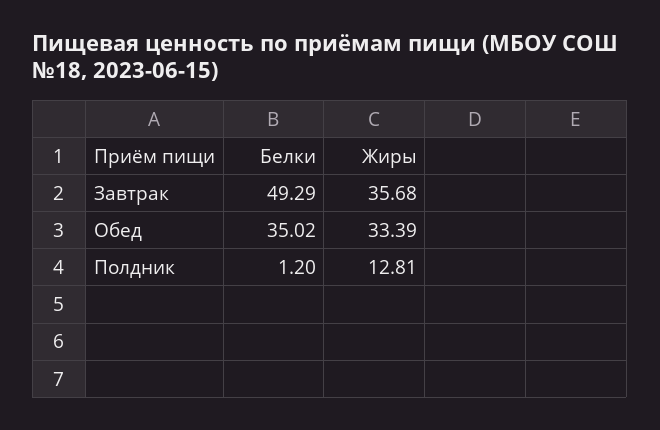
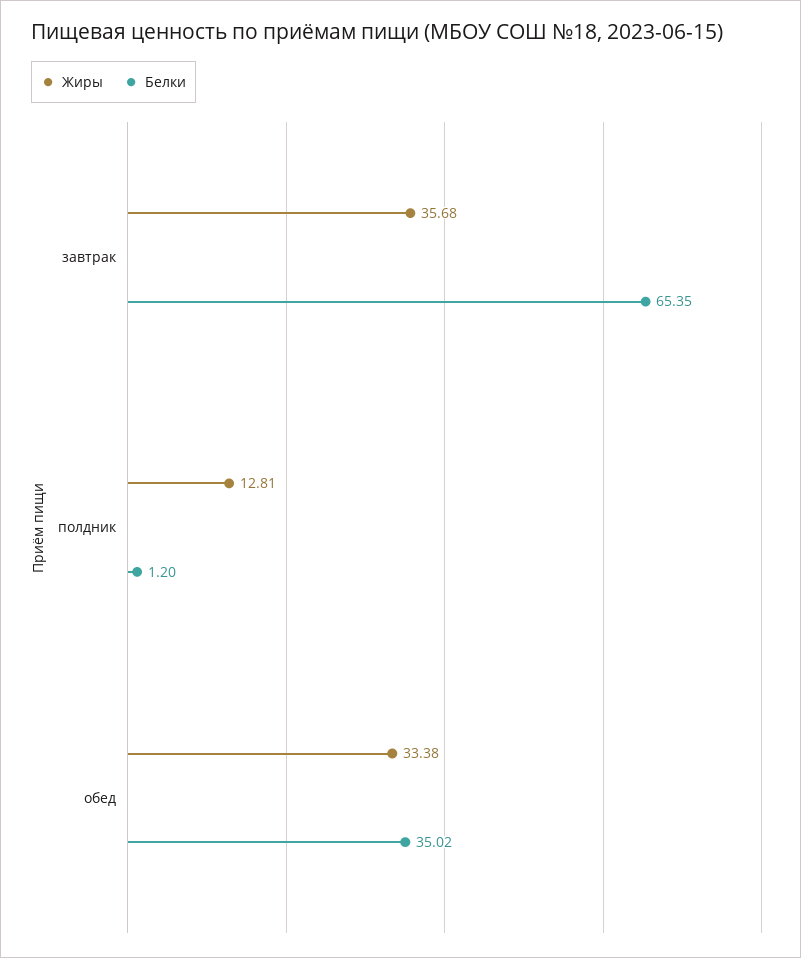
  {
    "Белки": {
-     "Завтрак": 49.29,
+     "Завтрак": 65.35,
      "Обед": 35.02,
      "Полдник": 1.2
    },
    "Жиры": {
      "Завтрак": 35.68,
-     "Обед": 33.39,
+     "Обед": 33.38,
      "Полдник": 12.81
    }
  }

